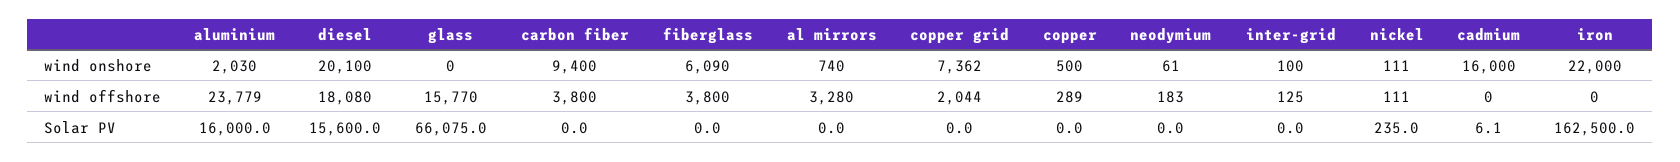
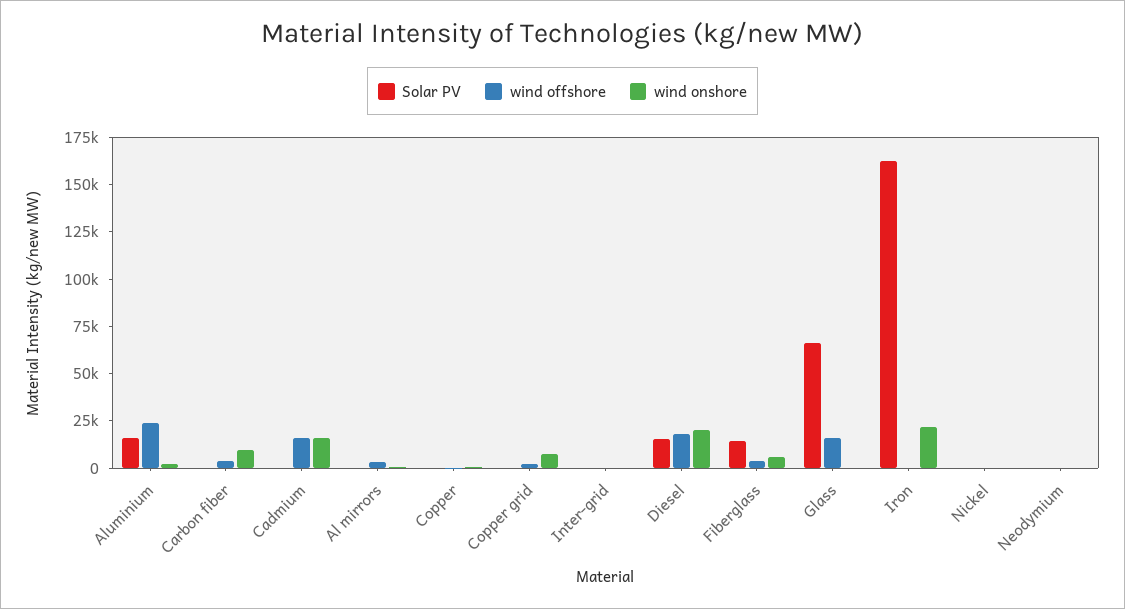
  {
    "wind onshore": {
      "aluminium": 2030,
      "diesel": 20100,
      "glass": 0,
      "carbon fiber": 9400,
      "fiberglass": 6090,
      "al mirrors": 740,
      "copper grid": 7362,
      "copper": 500,
      "neodymium": 61,
      "inter-grid": 100,
      "nickel": 111,
      "cadmium": 16000,
      "iron": 22000
    },
    "wind offshore": {
      "aluminium": 23779,
      "diesel": 18080,
      "glass": 15770,
      "carbon fiber": 3800,
      "fiberglass": 3800,
      "al mirrors": 3280,
      "copper grid": 2044,
      "copper": 289,
      "neodymium": 183,
      "inter-grid": 125,
      "nickel": 111,
-     "cadmium": 0,
+     "cadmium": 15000,
      "iron": 0
    },
    "Solar PV": {
      "aluminium": 16000,
      "diesel": 15600,
      "glass": 66075,
      "carbon fiber": 0,
-     "fiberglass": 0,
+     "fiberglass": 15000,
      "al mirrors": 0,
      "copper grid": 0,
      "copper": 0,
      "neodymium": 0,
      "inter-grid": 0,
      "nickel": 235,
      "cadmium": 6.1,
      "iron": 162500
    }
  }

